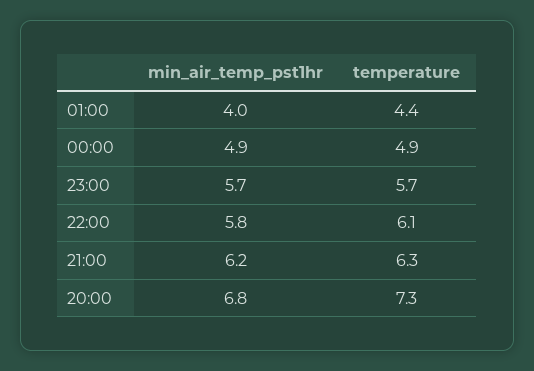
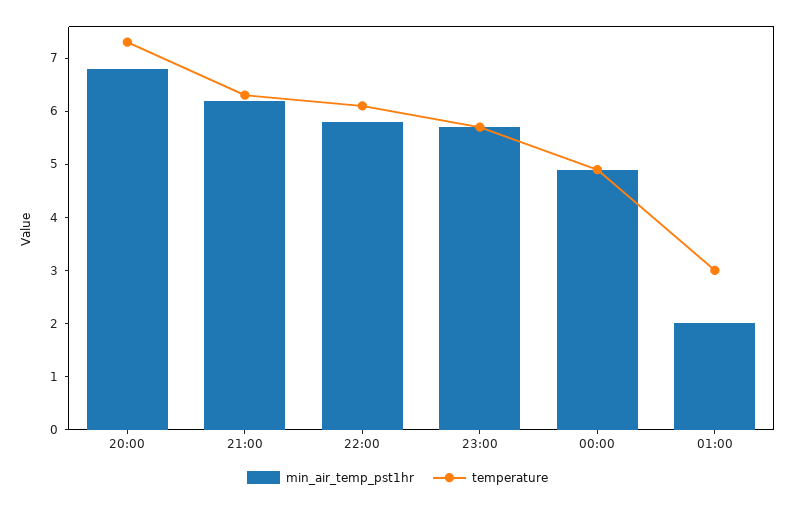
  {
    "min_air_temp_pst1hr": {
-     "01:00": 4,
+     "01:00": 2,
      "00:00": 4.9,
      "23:00": 5.7,
      "22:00": 5.8,
      "21:00": 6.2,
      "20:00": 6.8
    },
    "temperature": {
-     "01:00": 4.4,
+     "01:00": 3,
      "00:00": 4.9,
      "23:00": 5.7,
      "22:00": 6.1,
      "21:00": 6.3,
      "20:00": 7.3
    }
  }

